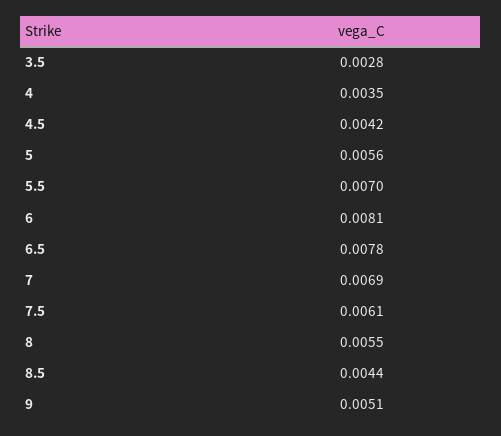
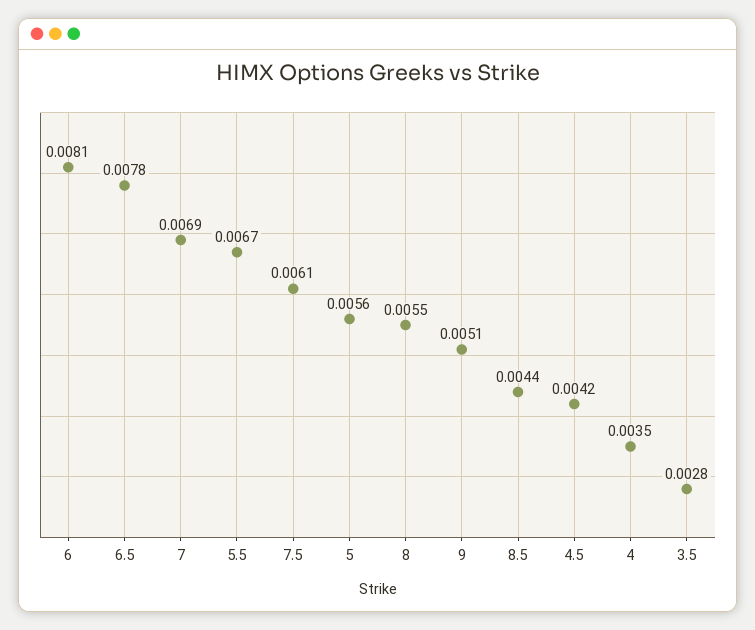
  {
    "3.5": 0.0028,
    "4": 0.0035,
    "4.5": 0.0042,
    "5": 0.0056,
-   "5.5": 0.007,
+   "5.5": 0.0067,
    "6": 0.0081,
    "6.5": 0.0078,
    "7": 0.0069,
    "7.5": 0.0061,
    "8": 0.0055,
    "8.5": 0.0044,
    "9": 0.0051
  }

